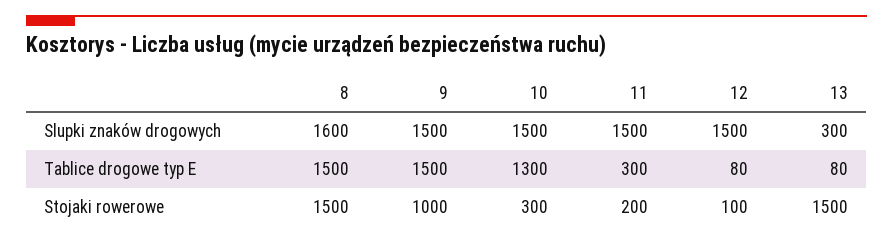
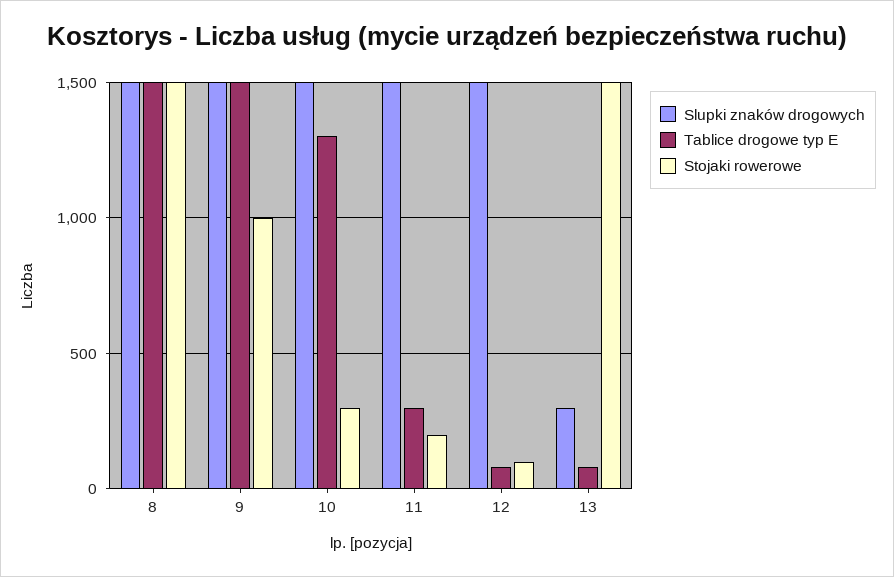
  {
    "Slupki znaków drogowych": {
-     "8": 1600,
+     "8": 1500,
      "9": 1500,
      "10": 1500,
      "11": 1500,
      "12": 1500,
      "13": 300
    },
    "Tablice drogowe typ E": {
      "8": 1500,
      "9": 1500,
      "10": 1300,
      "11": 300,
      "12": 80,
      "13": 80
    },
    "Stojaki rowerowe": {
      "8": 1500,
      "9": 1000,
      "10": 300,
      "11": 200,
      "12": 100,
      "13": 1500
    }
  }

